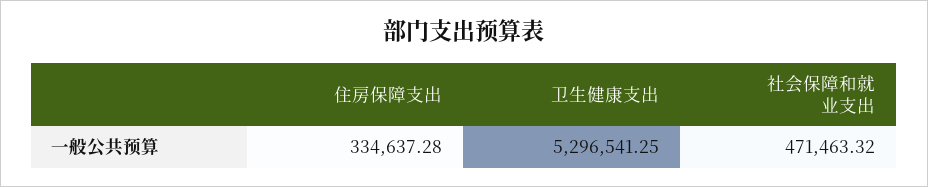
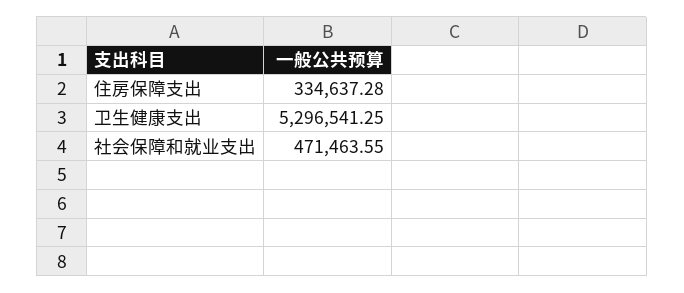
  {
    "住房保障支出": 334637.28,
    "卫生健康支出": 5296541.25,
-   "社会保障和就业支出": 471463.32
+   "社会保障和就业支出": 471463.55
  }

